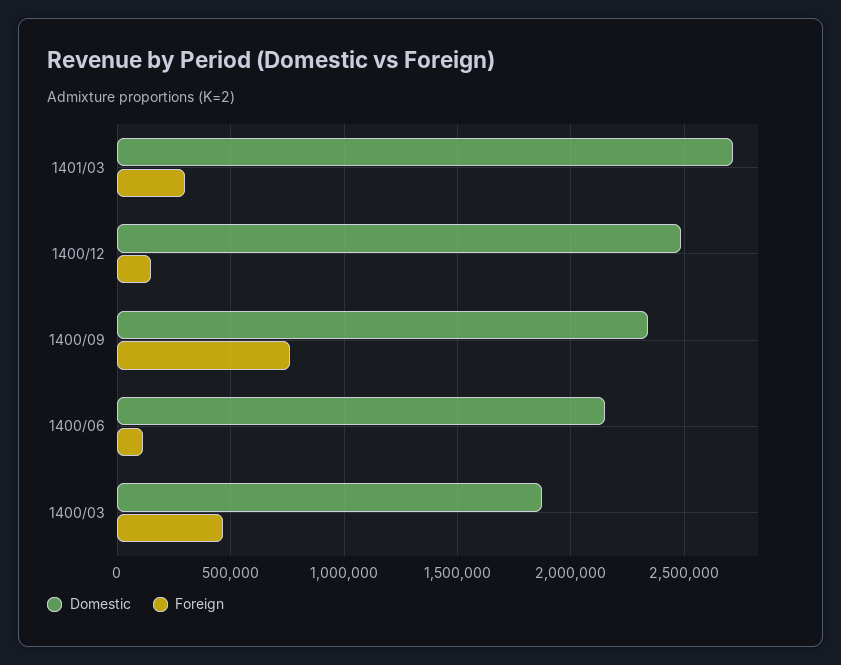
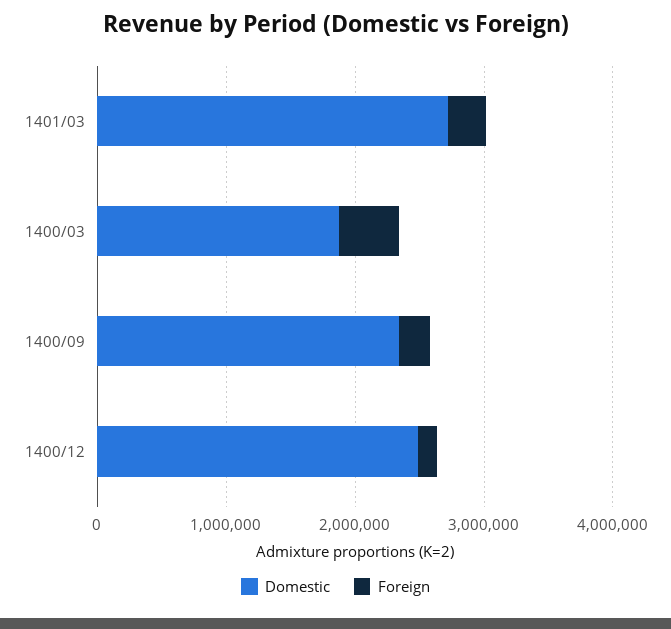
  {
    "Domestic": {
      "1401/03": 2700000,
      "1400/12": 2500000,
      "1400/09": 2350000,
-     "1400/06": 2150000,
      "1400/03": 1850000
    },
    "Foreign": {
      "1401/03": 300000,
      "1400/12": 150000,
-     "1400/09": 750000,
+     "1400/09": 200000,
-     "1400/06": 100000,
      "1400/03": 450000
    }
  }

